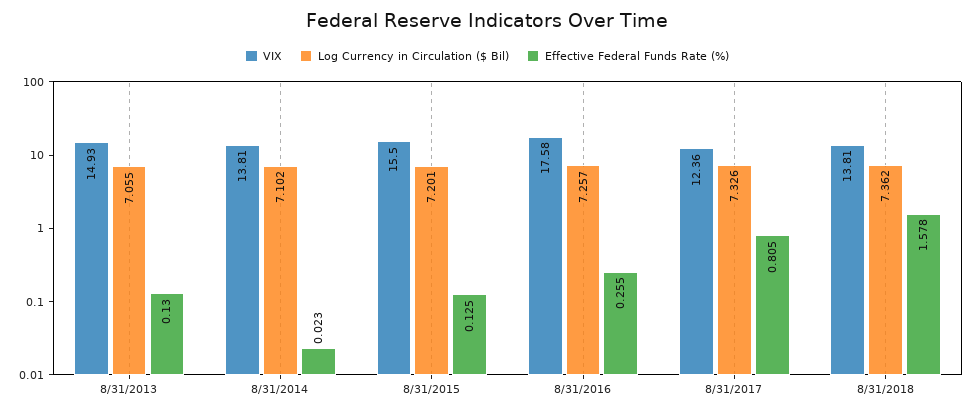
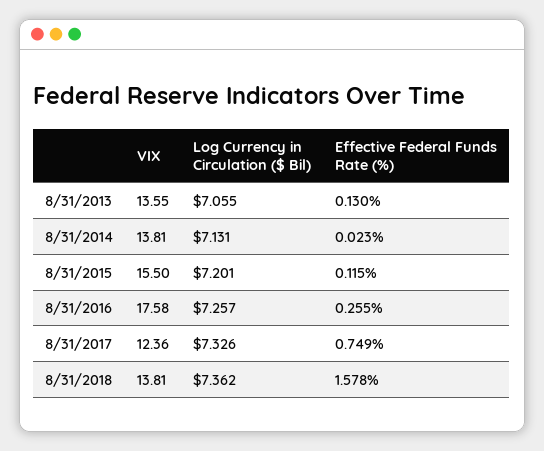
  {
    "VIX": {
-     "8/31/2013": 14.93,
+     "8/31/2013": 13.55,
      "8/31/2014": 13.81,
      "8/31/2015": 15.5,
      "8/31/2016": 17.58,
      "8/31/2017": 12.36,
      "8/31/2018": 13.81
    },
    "Log Currency in Circulation ($ Bil)": {
      "8/31/2013": 7.055,
-     "8/31/2014": 7.102,
+     "8/31/2014": 7.131,
      "8/31/2015": 7.201,
      "8/31/2016": 7.257,
      "8/31/2017": 7.326,
      "8/31/2018": 7.362
    },
    "Effective Federal Funds Rate (%)": {
      "8/31/2013": 0.13,
      "8/31/2014": 0.023,
-     "8/31/2015": 0.125,
+     "8/31/2015": 0.115,
      "8/31/2016": 0.255,
-     "8/31/2017": 0.805,
+     "8/31/2017": 0.749,
      "8/31/2018": 1.578
    }
  }

